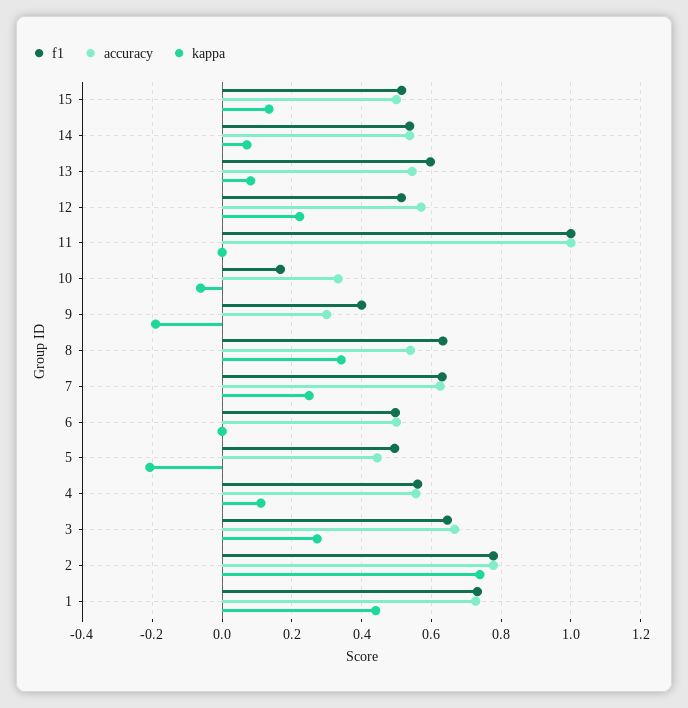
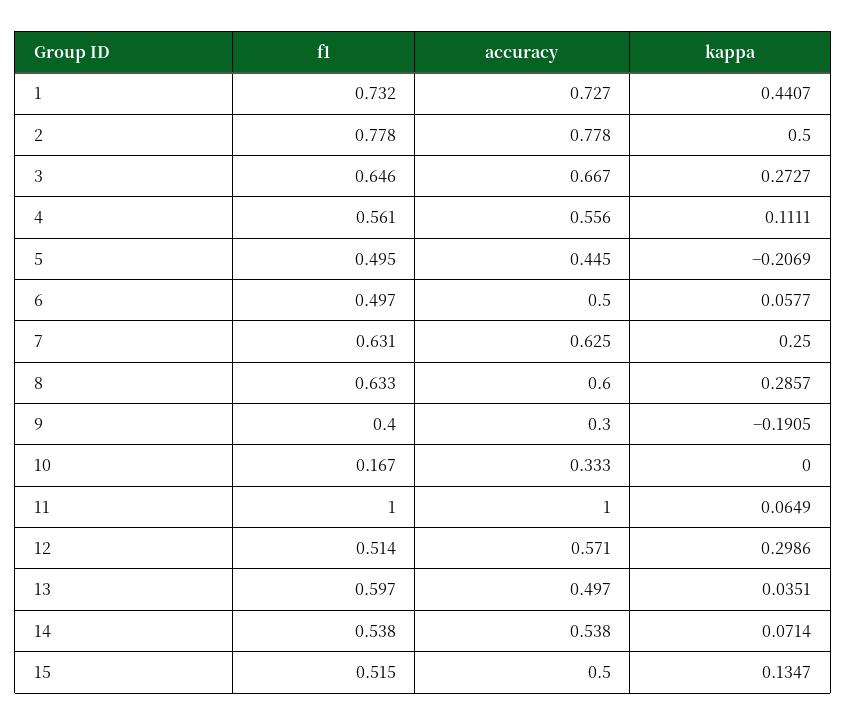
  {
    "f1": {
      "15": 0.515,
      "14": 0.538,
      "13": 0.597,
      "12": 0.514,
      "11": 1,
      "10": 0.167,
      "9": 0.4,
      "8": 0.633,
      "7": 0.631,
      "6": 0.497,
      "5": 0.495,
      "4": 0.561,
      "3": 0.646,
      "2": 0.778,
      "1": 0.732
    },
    "accuracy": {
      "15": 0.5,
      "14": 0.538,
-     "13": 0.54,
+     "13": 0.497,
      "12": 0.571,
      "11": 1,
      "10": 0.333,
      "9": 0.3,
-     "8": 0.54,
+     "8": 0.6,
      "7": 0.625,
      "6": 0.5,
      "5": 0.445,
      "4": 0.556,
      "3": 0.667,
      "2": 0.778,
      "1": 0.727
    },
    "kappa": {
      "15": 0.1347,
      "14": 0.0714,
-     "13": 0.08,
+     "13": 0.0351,
-     "12": 0.22,
+     "12": 0.2986,
-     "11": 0,
+     "11": 0.0649,
-     "10": -0.06,
+     "10": 0,
      "9": -0.1905,
-     "8": 0.34,
+     "8": 0.2857,
      "7": 0.25,
-     "6": 0,
+     "6": 0.0577,
      "5": -0.2069,
      "4": 0.1111,
      "3": 0.2727,
-     "2": 0.74,
+     "2": 0.5,
      "1": 0.4407
    }
  }

